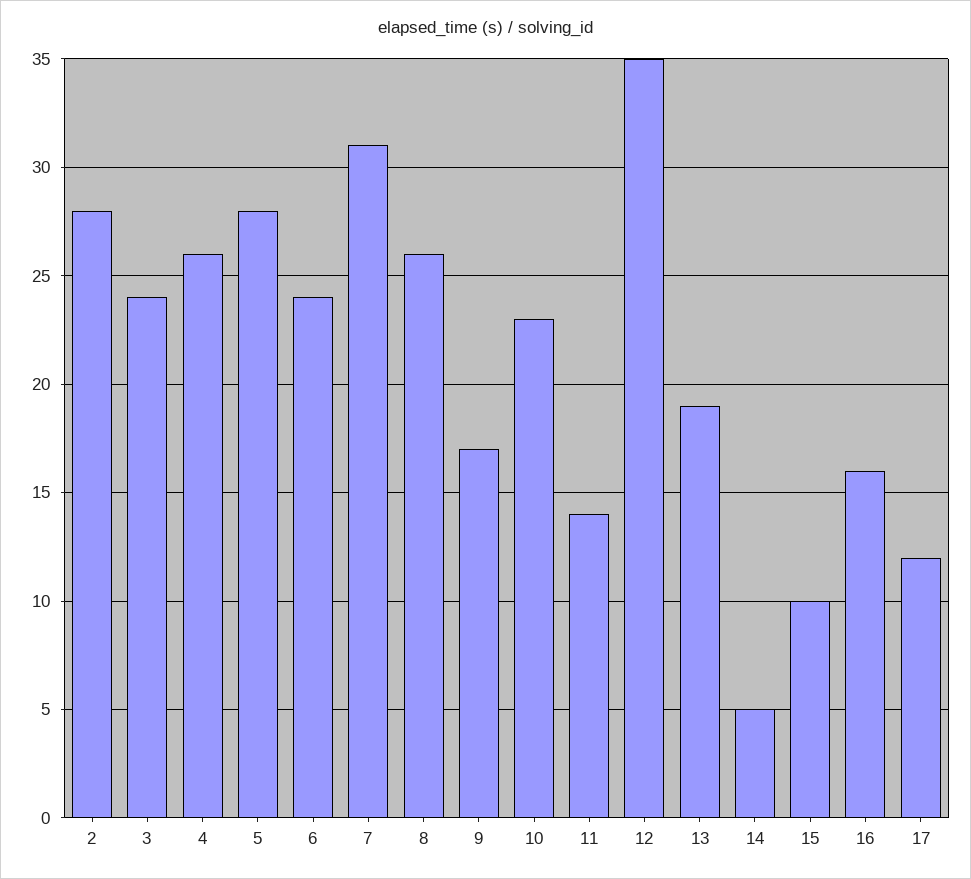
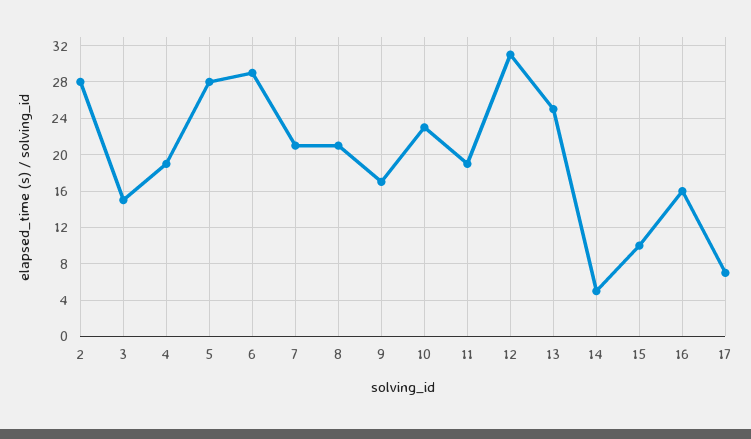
  {
    "2": 28,
-   "3": 24,
+   "3": 15,
-   "4": 26,
+   "4": 19,
    "5": 28,
-   "6": 24,
+   "6": 29,
-   "7": 31,
+   "7": 21,
-   "8": 26,
+   "8": 21,
    "9": 17,
    "10": 23,
-   "11": 14,
+   "11": 19,
-   "12": 35,
+   "12": 31,
-   "13": 19,
+   "13": 25,
    "14": 5,
    "15": 10,
    "16": 16,
-   "17": 12
+   "17": 7
  }

